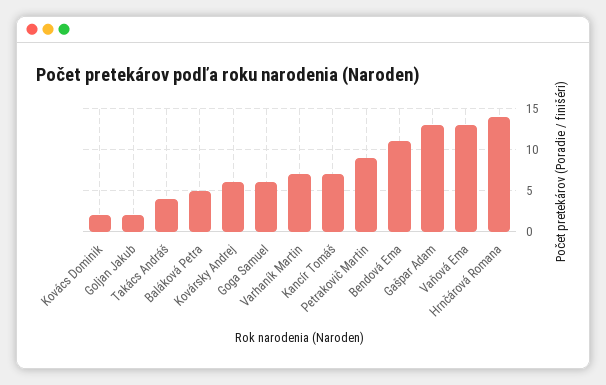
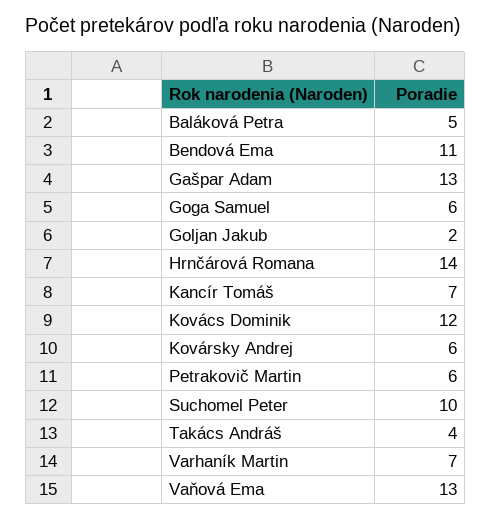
  {
-   "Kovács Dominik": 2,
+   "Kovács Dominik": 12,
    "Goljan Jakub": 2,
    "Takács Andráš": 4,
    "Baláková Petra": 5,
    "Kovársky Andrej": 6,
    "Goga Samuel": 6,
    "Varhaník Martin": 7,
    "Kancír Tomáš": 7,
-   "Petrakovič Martin": 9,
+   "Petrakovič Martin": 6,
    "Bendová Ema": 11,
    "Gašpar Adam": 13,
    "Vaňová Ema": 13,
-   "Hrnčárová Romana": 14
+   "Hrnčárová Romana": 14,
+   "Suchomel Peter": 10
  }

